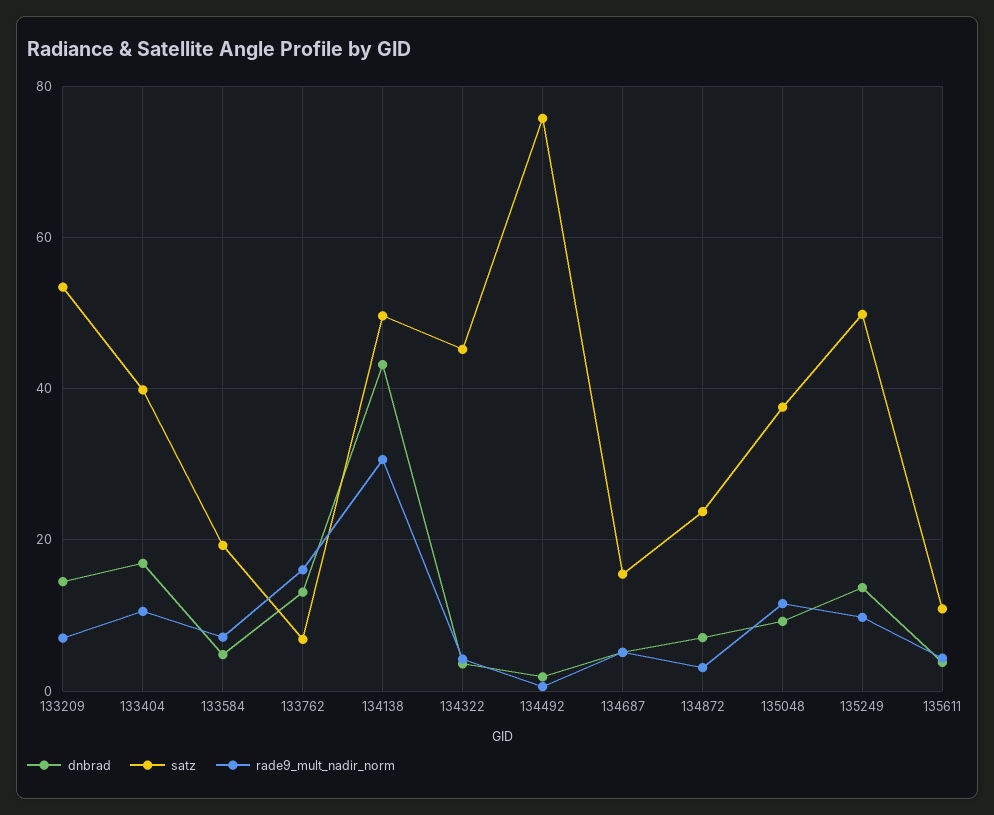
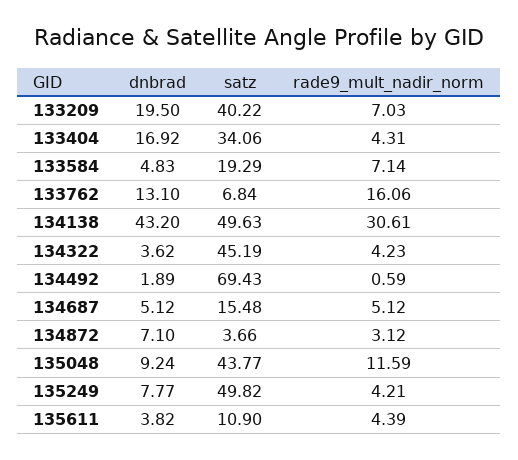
  {
    "dnbrad": {
-     "133209": 14,
+     "133209": 19.5,
      "133404": 16.92,
      "133584": 4.83,
      "133762": 13.1,
      "134138": 43.2,
      "134322": 3.62,
      "134492": 1.89,
      "134687": 5.12,
      "134872": 7.1,
      "135048": 9.24,
-     "135249": 14,
+     "135249": 7.77,
      "135611": 3.82
    },
    "satz": {
-     "133209": 54,
+     "133209": 40.22,
-     "133404": 40,
+     "133404": 34.06,
      "133584": 19.29,
      "133762": 6.84,
      "134138": 49.63,
      "134322": 45.19,
-     "134492": 76,
+     "134492": 69.43,
      "134687": 15.48,
-     "134872": 24,
+     "134872": 3.66,
-     "135048": 38,
+     "135048": 43.77,
      "135249": 49.82,
      "135611": 10.9
    },
    "rade9_mult_nadir_norm": {
      "133209": 7.03,
-     "133404": 10,
+     "133404": 4.31,
      "133584": 7.14,
      "133762": 16.06,
      "134138": 30.61,
      "134322": 4.23,
      "134492": 0.59,
      "134687": 5.12,
      "134872": 3.12,
      "135048": 11.59,
-     "135249": 10,
+     "135249": 4.21,
      "135611": 4.39
    }
  }

